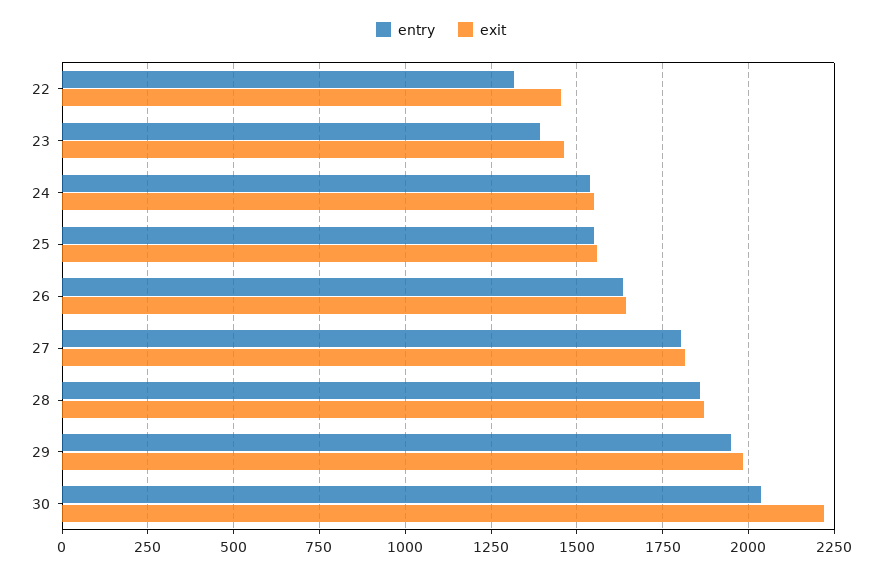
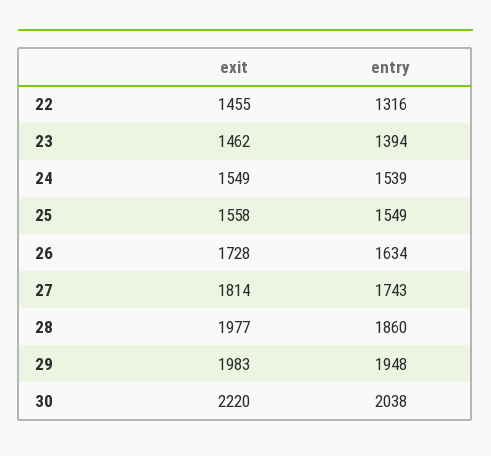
  {
    "entry": {
      "22": 1316,
      "23": 1394,
      "24": 1539,
      "25": 1549,
      "26": 1634,
-     "27": 1800,
+     "27": 1743,
      "28": 1860,
      "29": 1948,
      "30": 2038
    },
    "exit": {
      "22": 1455,
      "23": 1462,
      "24": 1549,
      "25": 1558,
-     "26": 1650,
+     "26": 1728,
      "27": 1814,
-     "28": 1875,
+     "28": 1977,
      "29": 1983,
      "30": 2220
    }
  }

